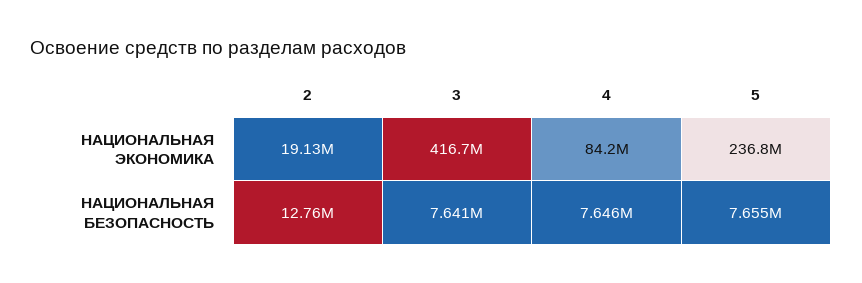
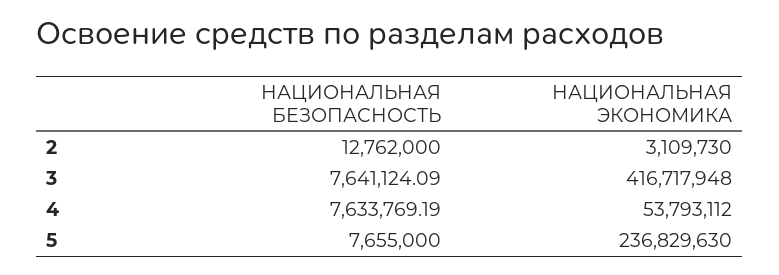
  {
    "2": {
-     "НАЦИОНАЛЬНАЯ ЭКОНОМИКА": 19130000,
+     "НАЦИОНАЛЬНАЯ ЭКОНОМИКА": 3109730,
      "НАЦИОНАЛЬНАЯ БЕЗОПАСНОСТЬ": 12762000
    },
    "3": {
      "НАЦИОНАЛЬНАЯ ЭКОНОМИКА": 416717948,
      "НАЦИОНАЛЬНАЯ БЕЗОПАСНОСТЬ": 7641124.09
    },
    "4": {
-     "НАЦИОНАЛЬНАЯ ЭКОНОМИКА": 84200000,
+     "НАЦИОНАЛЬНАЯ ЭКОНОМИКА": 53793112,
-     "НАЦИОНАЛЬНАЯ БЕЗОПАСНОСТЬ": 7646000
+     "НАЦИОНАЛЬНАЯ БЕЗОПАСНОСТЬ": 7633769.19
    },
    "5": {
      "НАЦИОНАЛЬНАЯ ЭКОНОМИКА": 236829630,
      "НАЦИОНАЛЬНАЯ БЕЗОПАСНОСТЬ": 7655000
    }
  }

